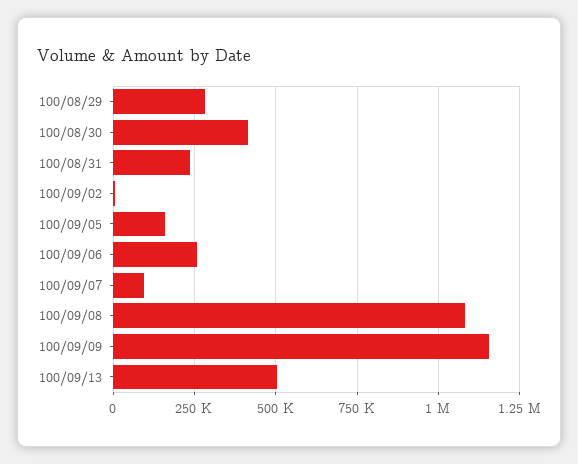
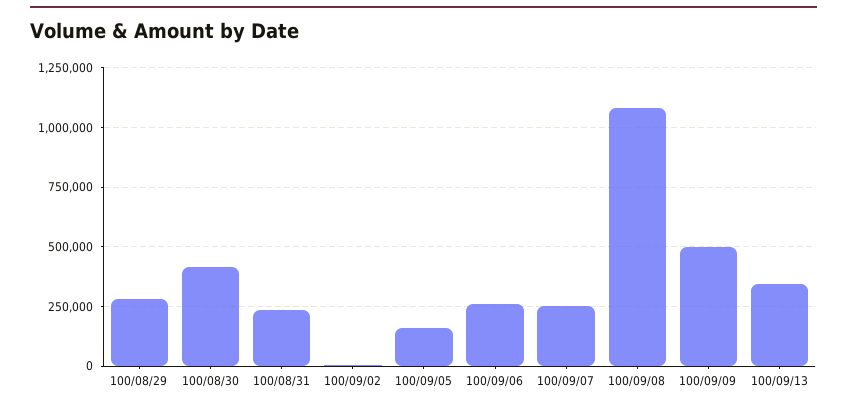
  {
    "100/08/29": 275000,
    "100/08/30": 425000,
    "100/08/31": 225000,
    "100/09/02": 0,
    "100/09/05": 150000,
    "100/09/06": 250000,
-   "100/09/07": 100000,
+   "100/09/07": 250000,
    "100/09/08": 1075000,
-   "100/09/09": 1150000,
+   "100/09/09": 500000,
-   "100/09/13": 500000
+   "100/09/13": 350000
  }

